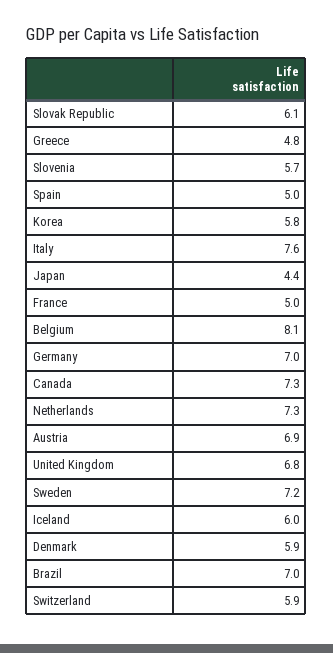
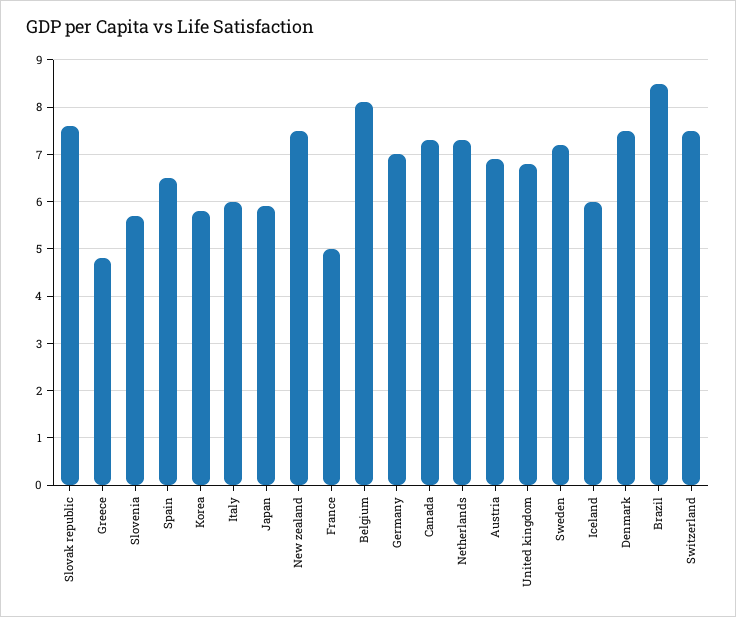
  {
-   "Slovak Republic": 6.1,
+   "Slovak Republic": 7.5,
    "Greece": 4.8,
    "Slovenia": 5.7,
-   "Spain": 5,
+   "Spain": 6.5,
    "Korea": 5.8,
-   "Italy": 7.6,
+   "Italy": 6,
-   "Japan": 4.4,
+   "Japan": 6,
    "France": 5,
    "Belgium": 8.1,
    "Germany": 7,
    "Canada": 7.3,
    "Netherlands": 7.3,
    "Austria": 6.9,
    "United Kingdom": 6.8,
    "Sweden": 7.2,
    "Iceland": 6,
-   "Denmark": 5.9,
+   "Denmark": 7.5,
-   "Brazil": 7,
+   "Brazil": 8.5,
-   "Switzerland": 5.9
+   "Switzerland": 7.5,
+   "New zealand": 7.5
  }

